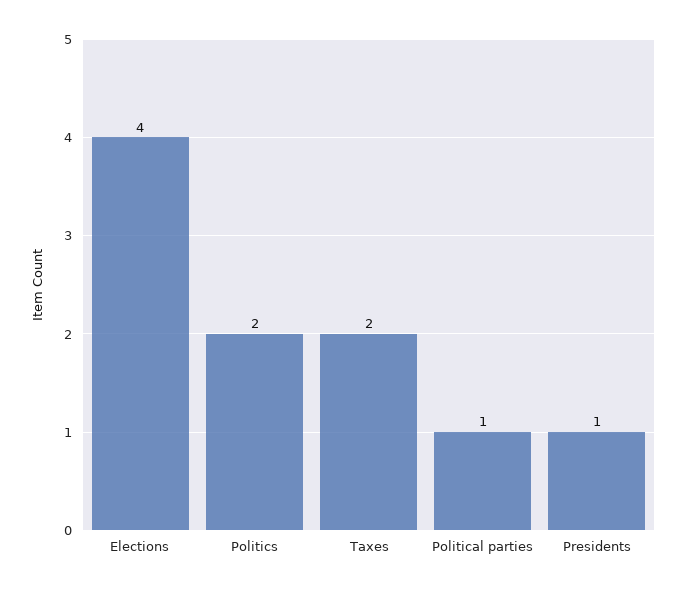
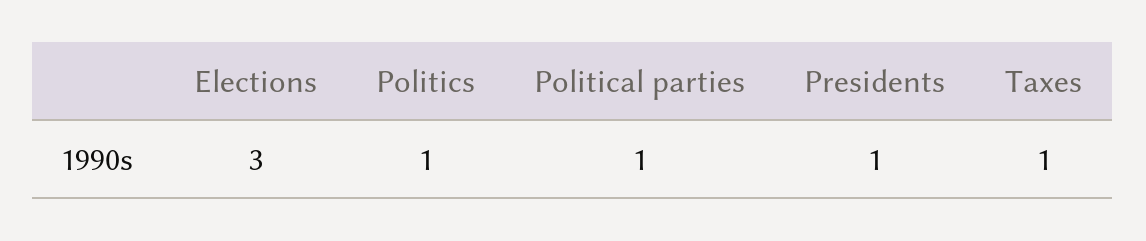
  {
-   "Elections": 4,
+   "Elections": 3,
-   "Politics": 2,
+   "Politics": 1,
-   "Taxes": 2,
+   "Taxes": 1,
    "Political parties": 1,
    "Presidents": 1
  }

